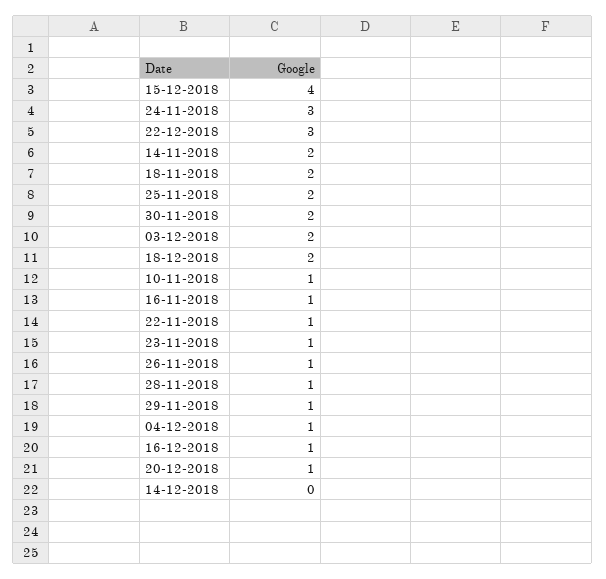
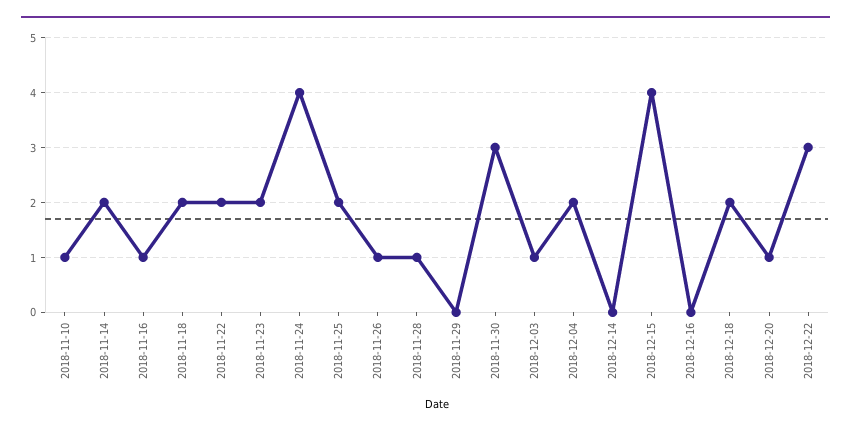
  {
    "15-12-2018": 4,
-   "24-11-2018": 3,
+   "24-11-2018": 4,
    "22-12-2018": 3,
    "14-11-2018": 2,
    "18-11-2018": 2,
    "25-11-2018": 2,
-   "30-11-2018": 2,
+   "30-11-2018": 3,
-   "03-12-2018": 2,
+   "03-12-2018": 1,
    "18-12-2018": 2,
    "10-11-2018": 1,
    "16-11-2018": 1,
-   "22-11-2018": 1,
+   "22-11-2018": 2,
-   "23-11-2018": 1,
+   "23-11-2018": 2,
    "26-11-2018": 1,
    "28-11-2018": 1,
-   "29-11-2018": 1,
+   "29-11-2018": 0,
-   "04-12-2018": 1,
+   "04-12-2018": 2,
-   "16-12-2018": 1,
+   "16-12-2018": 0,
    "20-12-2018": 1,
    "14-12-2018": 0
  }

